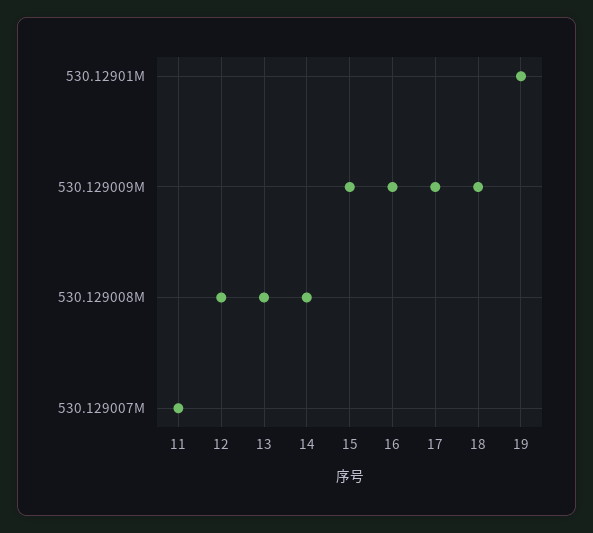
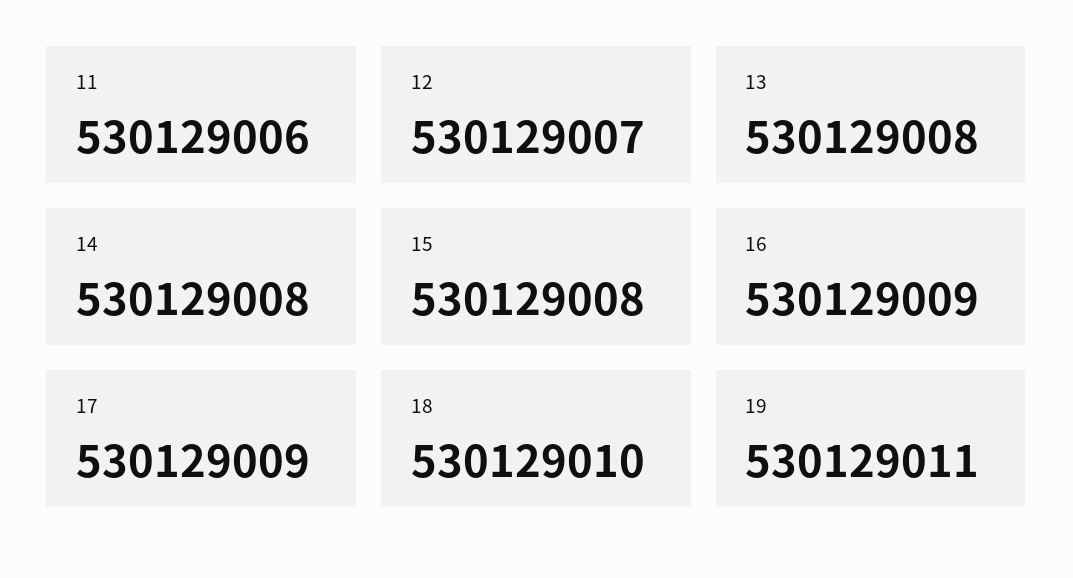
  {
-   "11": 530129007,
+   "11": 530129006,
-   "12": 530129008,
+   "12": 530129007,
    "13": 530129008,
    "14": 530129008,
-   "15": 530129009,
+   "15": 530129008,
    "16": 530129009,
    "17": 530129009,
-   "18": 530129009,
+   "18": 530129010,
-   "19": 530129010
+   "19": 530129011
  }

